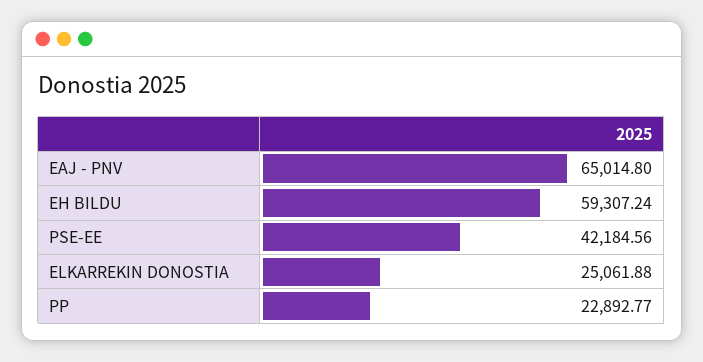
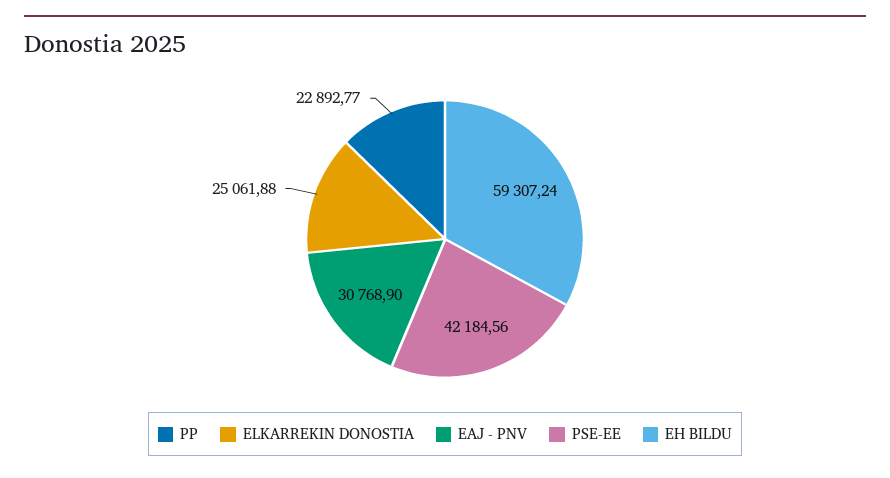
  {
-   "EAJ - PNV": 65014.8,
+   "EAJ - PNV": 30768.9,
    "EH BILDU": 59307.24,
    "PSE-EE": 42184.56,
    "ELKARREKIN DONOSTIA": 25061.88,
    "PP": 22892.77
  }

